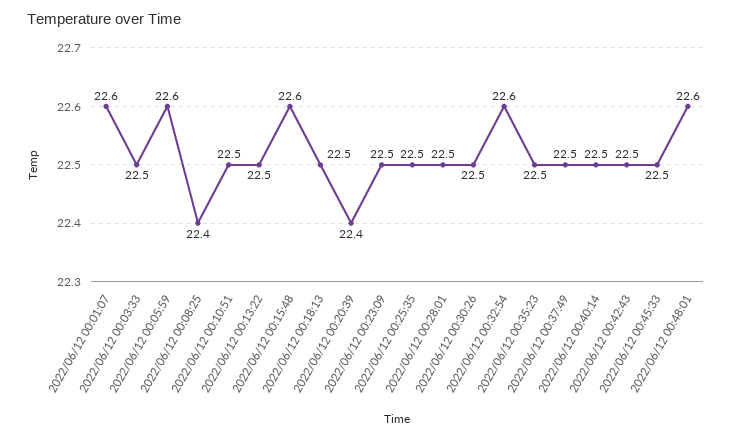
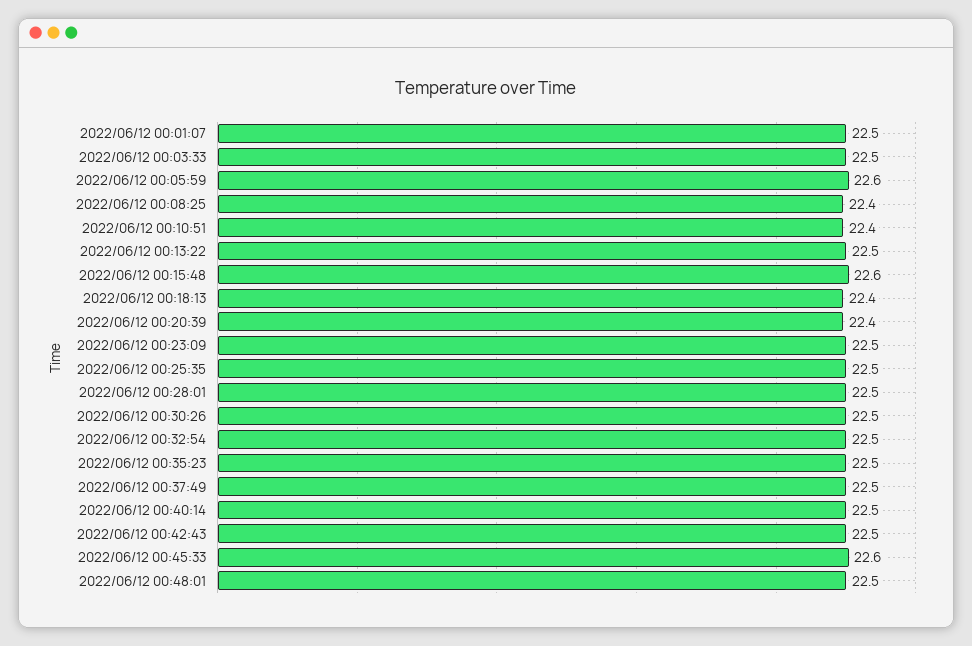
  {
-   "2022/06/12 00:01:07": 22.6,
+   "2022/06/12 00:01:07": 22.5,
    "2022/06/12 00:03:33": 22.5,
    "2022/06/12 00:05:59": 22.6,
    "2022/06/12 00:08:25": 22.4,
-   "2022/06/12 00:10:51": 22.5,
+   "2022/06/12 00:10:51": 22.4,
    "2022/06/12 00:13:22": 22.5,
    "2022/06/12 00:15:48": 22.6,
-   "2022/06/12 00:18:13": 22.5,
+   "2022/06/12 00:18:13": 22.4,
    "2022/06/12 00:20:39": 22.4,
    "2022/06/12 00:23:09": 22.5,
    "2022/06/12 00:25:35": 22.5,
    "2022/06/12 00:28:01": 22.5,
    "2022/06/12 00:30:26": 22.5,
-   "2022/06/12 00:32:54": 22.6,
+   "2022/06/12 00:32:54": 22.5,
    "2022/06/12 00:35:23": 22.5,
    "2022/06/12 00:37:49": 22.5,
    "2022/06/12 00:40:14": 22.5,
    "2022/06/12 00:42:43": 22.5,
-   "2022/06/12 00:45:33": 22.5,
+   "2022/06/12 00:45:33": 22.6,
-   "2022/06/12 00:48:01": 22.6
+   "2022/06/12 00:48:01": 22.5
  }

